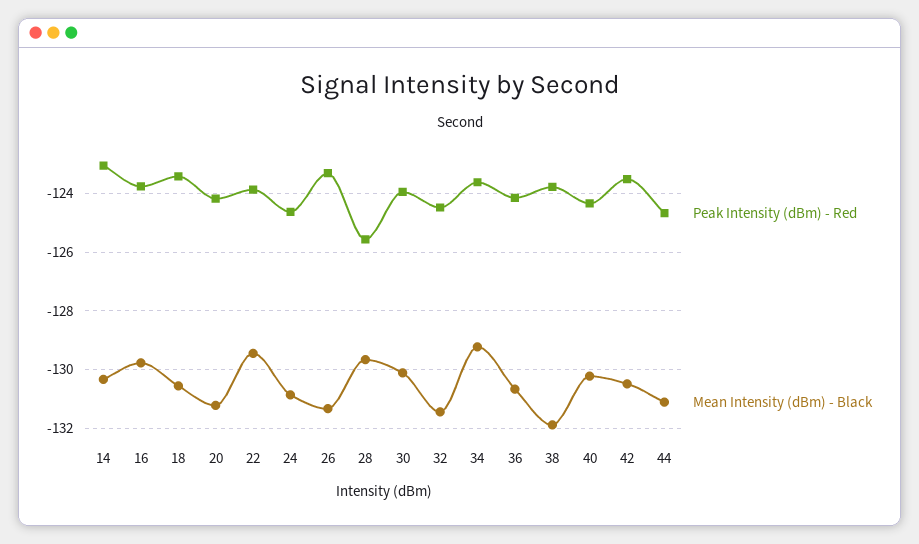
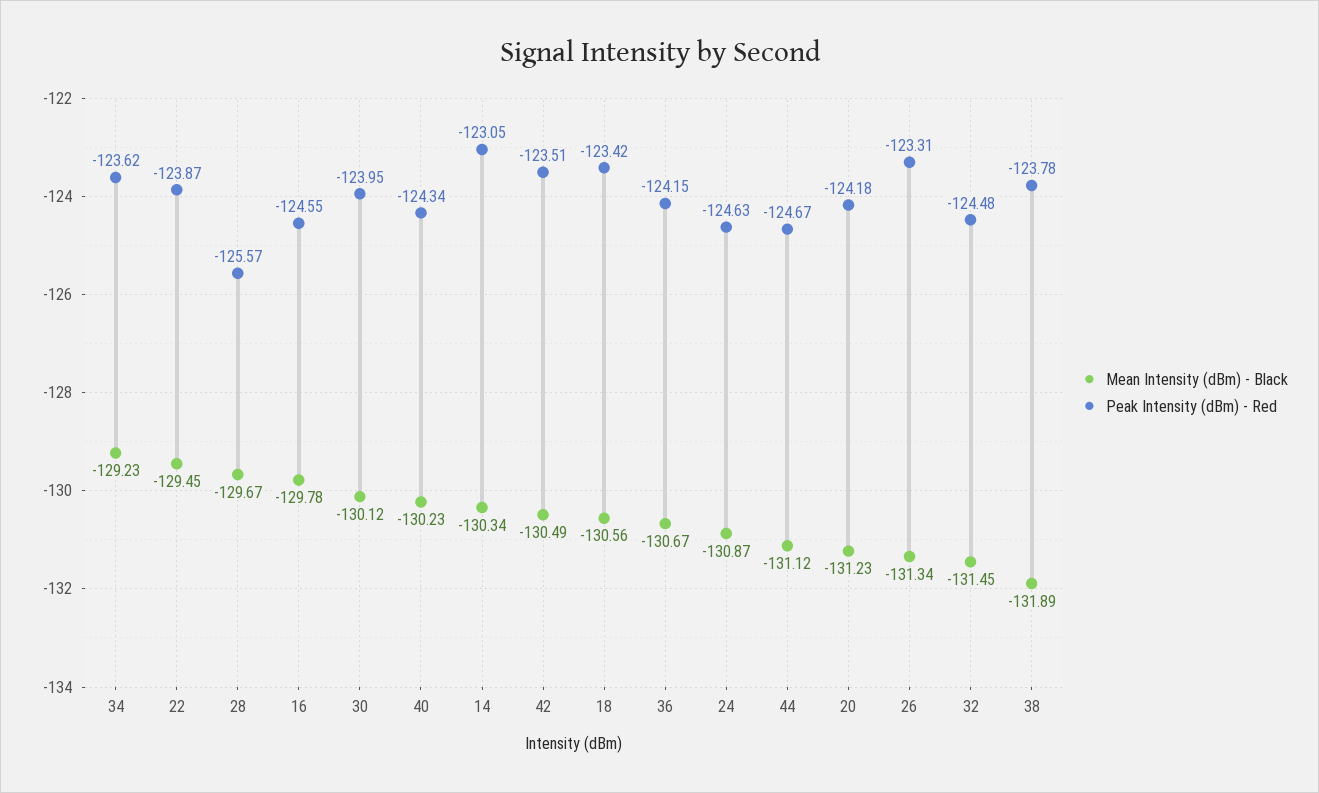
  {
    "Peak Intensity (dBm) - Red": {
      "14": -123.05,
-     "16": -123.75,
+     "16": -124.55,
      "18": -123.42,
      "20": -124.18,
      "22": -123.87,
      "24": -124.63,
      "26": -123.31,
      "28": -125.57,
      "30": -123.95,
      "32": -124.48,
      "34": -123.62,
      "36": -124.15,
      "38": -123.78,
      "40": -124.34,
      "42": -123.51,
      "44": -124.67
    },
    "Mean Intensity (dBm) - Black": {
      "14": -130.34,
      "16": -129.78,
      "18": -130.56,
      "20": -131.23,
      "22": -129.45,
      "24": -130.87,
      "26": -131.34,
      "28": -129.67,
      "30": -130.12,
      "32": -131.45,
      "34": -129.23,
      "36": -130.67,
      "38": -131.89,
      "40": -130.23,
      "42": -130.49,
      "44": -131.12
    }
  }

